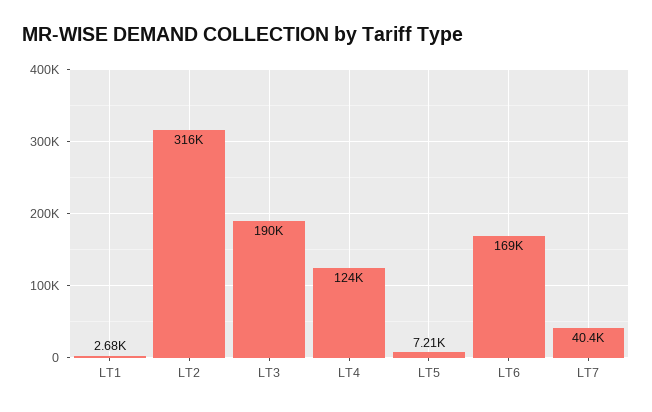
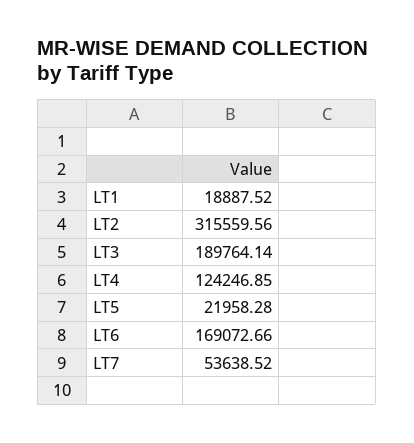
  {
-   "LT1": 2680,
+   "LT1": 18887.52,
    "LT2": 315559.56,
    "LT3": 189764.14,
    "LT4": 124246.85,
-   "LT5": 7210,
+   "LT5": 21958.28,
    "LT6": 169072.66,
-   "LT7": 40400
+   "LT7": 53638.52
  }

